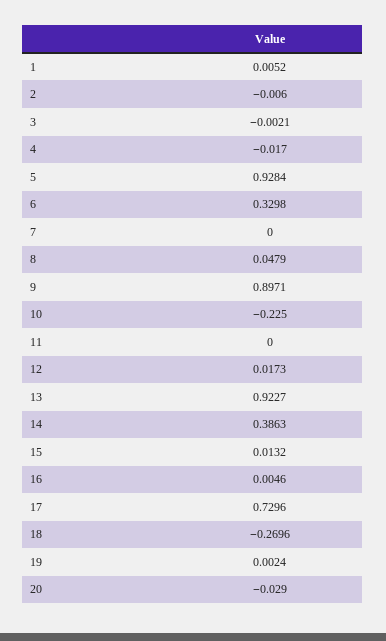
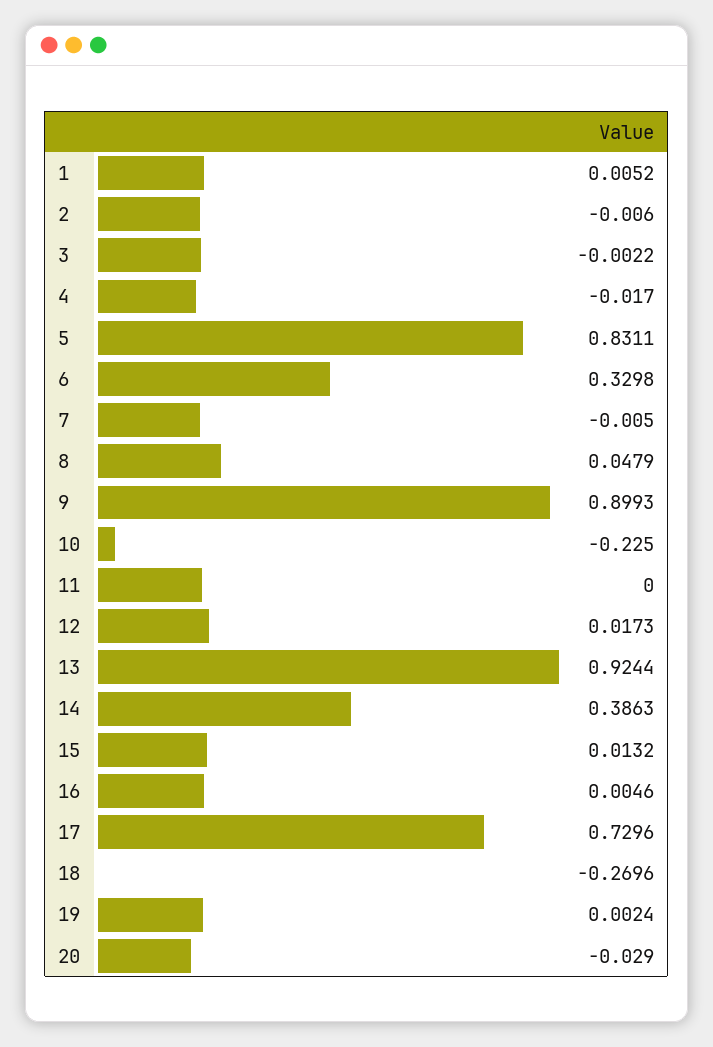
  {
    "1": 0.0052,
    "2": -0.006,
-   "3": -0.0021,
+   "3": -0.0022,
    "4": -0.017,
-   "5": 0.9284,
+   "5": 0.8311,
    "6": 0.3298,
-   "7": 0,
+   "7": -0.005,
    "8": 0.0479,
-   "9": 0.8971,
+   "9": 0.8993,
    "10": -0.225,
    "11": 0,
    "12": 0.0173,
-   "13": 0.9227,
+   "13": 0.9244,
    "14": 0.3863,
    "15": 0.0132,
    "16": 0.0046,
    "17": 0.7296,
    "18": -0.2696,
    "19": 0.0024,
    "20": -0.029
  }

